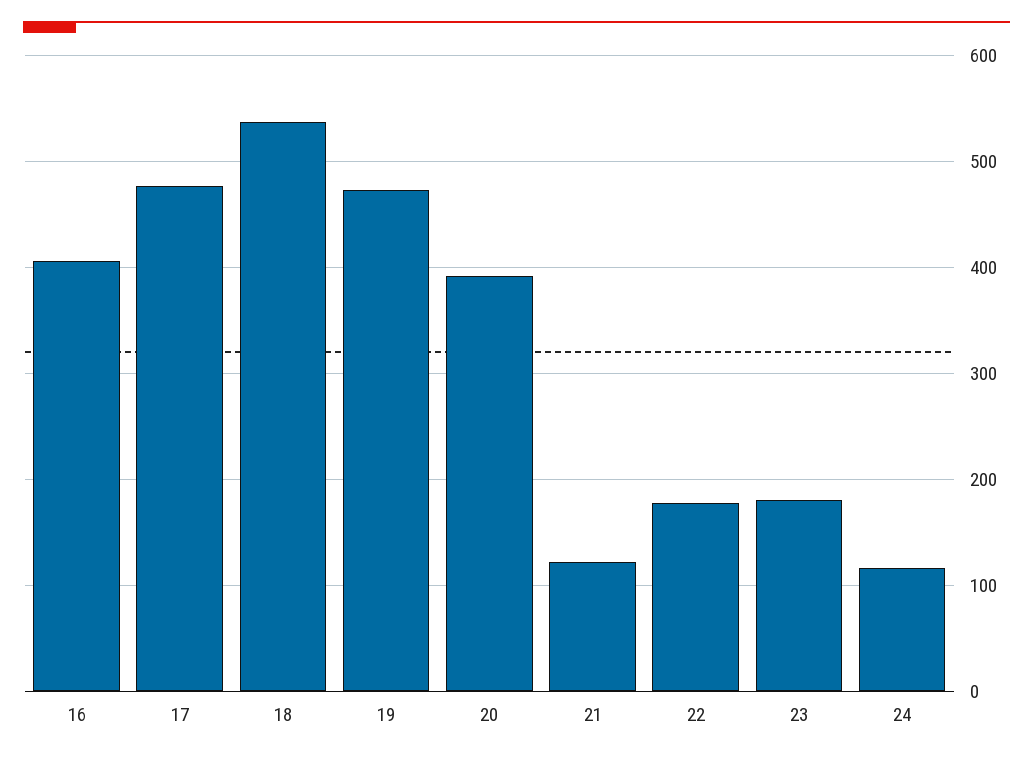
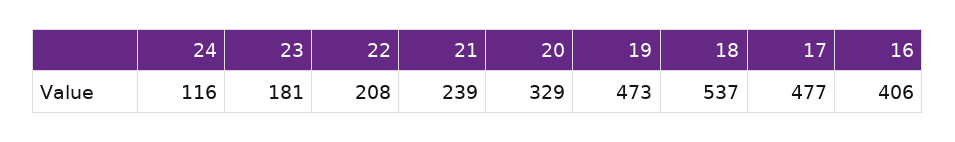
  {
    "16": 406,
    "17": 477,
    "18": 537,
    "19": 473,
-   "20": 390,
+   "20": 329,
-   "21": 120,
+   "21": 239,
-   "22": 180,
+   "22": 208,
    "23": 181,
    "24": 116
  }

